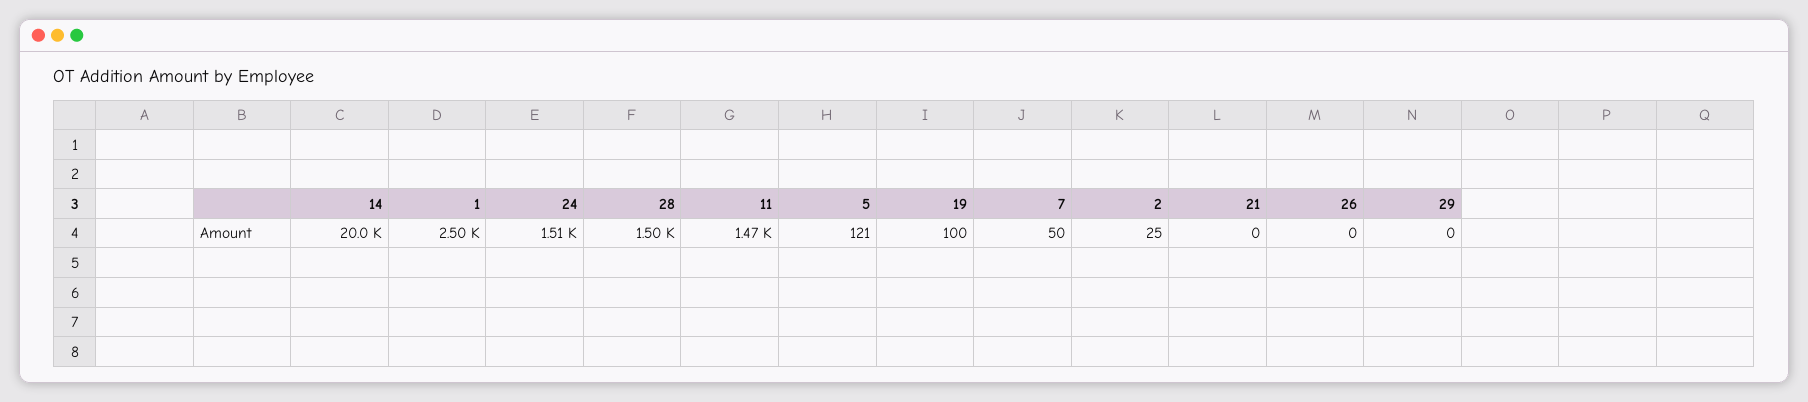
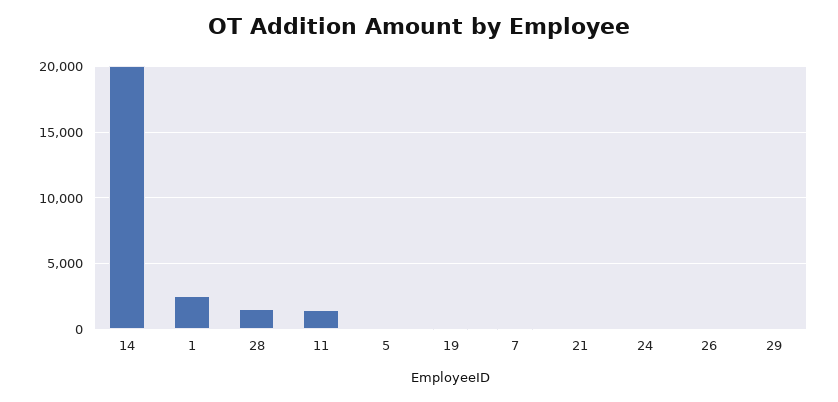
  {
    "14": 20000,
    "1": 2500,
-   "24": 1510,
+   "24": 0,
    "28": 1500,
    "11": 1470,
    "5": 121,
    "19": 100,
    "7": 50,
-   "2": 25,
    "21": 0,
    "26": 0,
    "29": 0
  }

